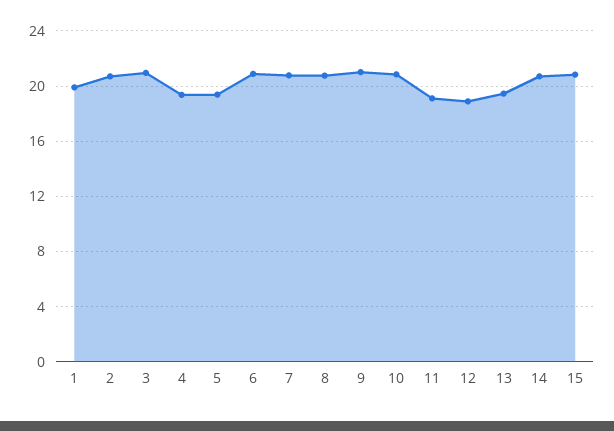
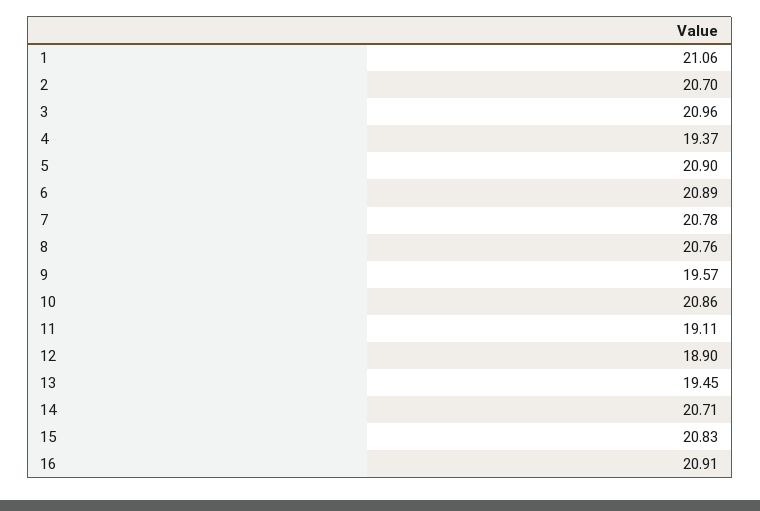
  {
-   "1": 20,
+   "1": 21.06,
    "2": 20.7,
    "3": 20.96,
    "4": 19.37,
-   "5": 19.5,
+   "5": 20.9,
    "6": 20.89,
    "7": 20.78,
    "8": 20.76,
-   "9": 21,
+   "9": 19.57,
    "10": 20.86,
    "11": 19.11,
    "12": 18.9,
    "13": 19.45,
    "14": 20.71,
-   "15": 20.83
+   "15": 20.83,
+   "16": 20.91
  }

